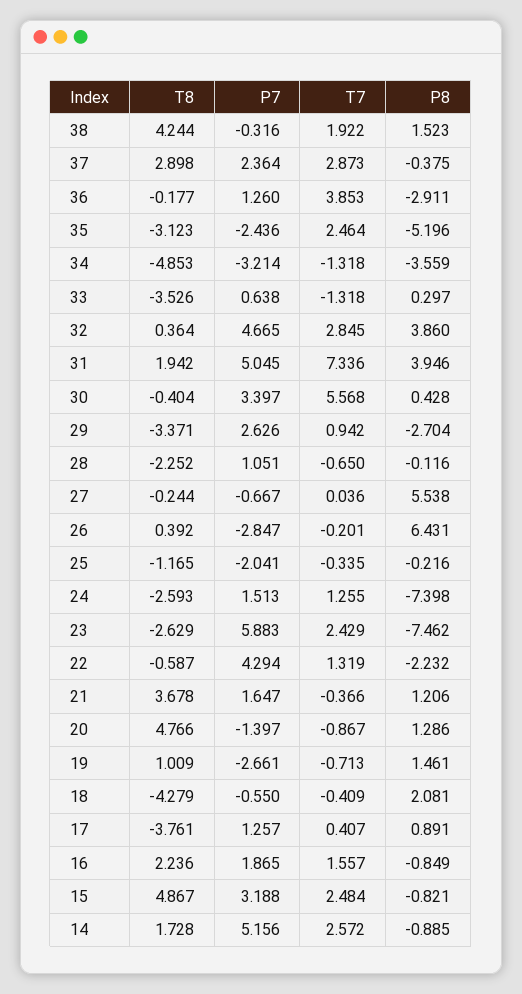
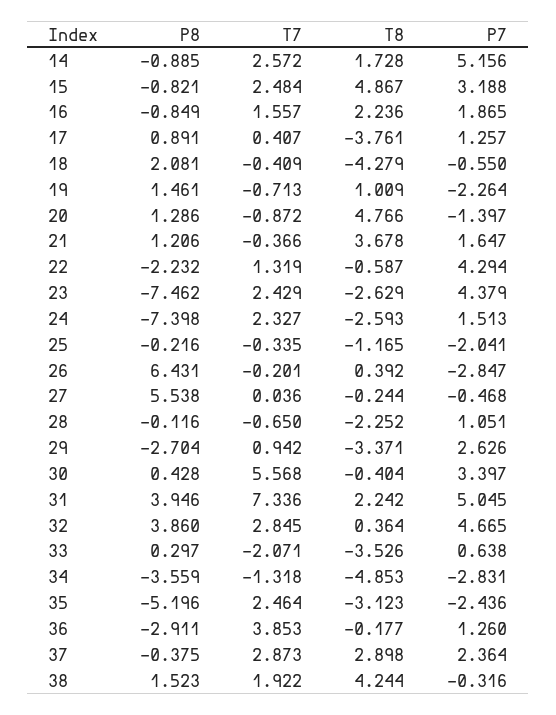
  {
    "T8": {
      "38": 4.244,
      "37": 2.898,
      "36": -0.177,
      "35": -3.123,
      "34": -4.853,
      "33": -3.526,
      "32": 0.364,
-     "31": 1.942,
+     "31": 2.242,
      "30": -0.404,
      "29": -3.371,
      "28": -2.252,
      "27": -0.244,
      "26": 0.392,
      "25": -1.165,
      "24": -2.593,
      "23": -2.629,
      "22": -0.587,
      "21": 3.678,
      "20": 4.766,
      "19": 1.009,
      "18": -4.279,
      "17": -3.761,
      "16": 2.236,
      "15": 4.867,
      "14": 1.728
    },
    "P7": {
      "38": -0.316,
      "37": 2.364,
      "36": 1.26,
      "35": -2.436,
-     "34": -3.214,
+     "34": -2.831,
      "33": 0.638,
      "32": 4.665,
      "31": 5.045,
      "30": 3.397,
      "29": 2.626,
      "28": 1.051,
-     "27": -0.667,
+     "27": -0.468,
      "26": -2.847,
      "25": -2.041,
      "24": 1.513,
-     "23": 5.883,
+     "23": 4.379,
      "22": 4.294,
      "21": 1.647,
      "20": -1.397,
-     "19": -2.661,
+     "19": -2.264,
      "18": -0.55,
      "17": 1.257,
      "16": 1.865,
      "15": 3.188,
      "14": 5.156
    },
    "T7": {
      "38": 1.922,
      "37": 2.873,
      "36": 3.853,
      "35": 2.464,
      "34": -1.318,
-     "33": -1.318,
+     "33": -2.071,
      "32": 2.845,
      "31": 7.336,
      "30": 5.568,
      "29": 0.942,
      "28": -0.65,
      "27": 0.036,
      "26": -0.201,
      "25": -0.335,
-     "24": 1.255,
+     "24": 2.327,
      "23": 2.429,
      "22": 1.319,
      "21": -0.366,
-     "20": -0.867,
+     "20": -0.872,
      "19": -0.713,
      "18": -0.409,
      "17": 0.407,
      "16": 1.557,
      "15": 2.484,
      "14": 2.572
    },
    "P8": {
      "38": 1.523,
      "37": -0.375,
      "36": -2.911,
      "35": -5.196,
      "34": -3.559,
      "33": 0.297,
      "32": 3.86,
      "31": 3.946,
      "30": 0.428,
      "29": -2.704,
      "28": -0.116,
      "27": 5.538,
      "26": 6.431,
      "25": -0.216,
      "24": -7.398,
      "23": -7.462,
      "22": -2.232,
      "21": 1.206,
      "20": 1.286,
      "19": 1.461,
      "18": 2.081,
      "17": 0.891,
      "16": -0.849,
      "15": -0.821,
      "14": -0.885
    }
  }

